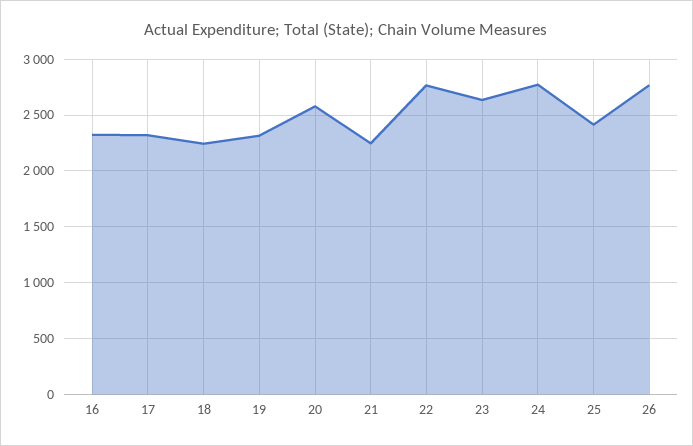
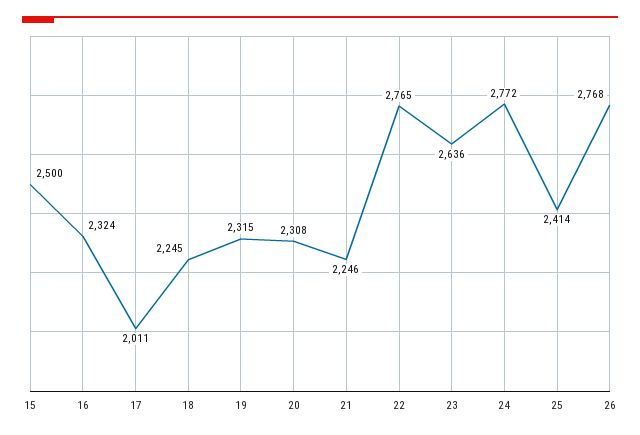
  {
    "16": 2324,
-   "17": 2300,
+   "17": 2011,
    "18": 2245,
    "19": 2315,
-   "20": 2600,
+   "20": 2308,
    "21": 2246,
    "22": 2765,
    "23": 2636,
    "24": 2772,
    "25": 2414,
-   "26": 2768
+   "26": 2768,
+   "15": 2500
  }

